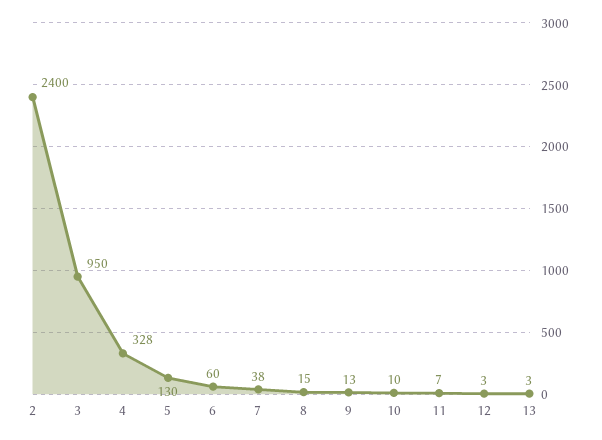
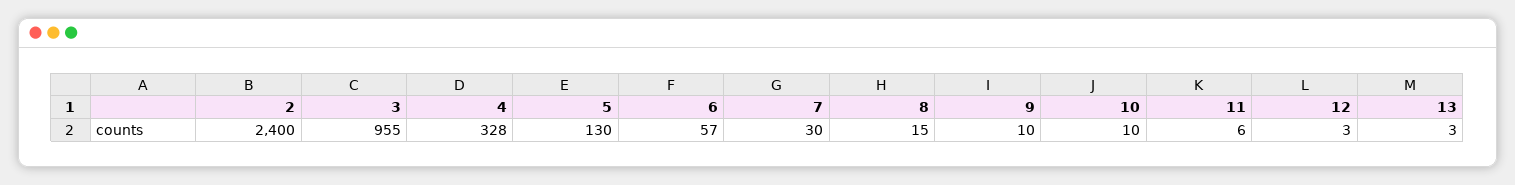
  {
    "2": 2400,
-   "3": 950,
+   "3": 955,
    "4": 328,
    "5": 130,
-   "6": 60,
+   "6": 57,
-   "7": 38,
+   "7": 30,
    "8": 15,
-   "9": 13,
+   "9": 10,
    "10": 10,
-   "11": 7,
+   "11": 6,
    "12": 3,
    "13": 3
  }

